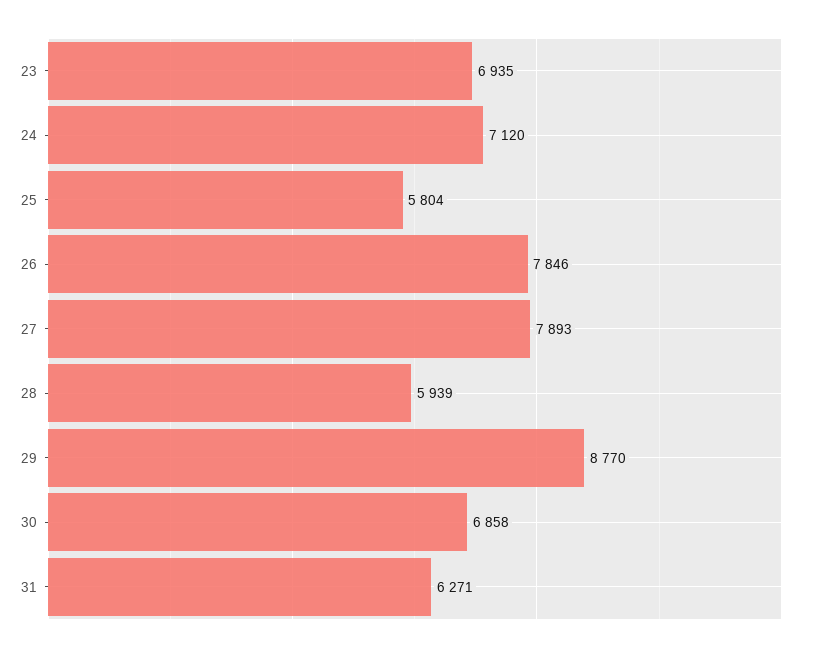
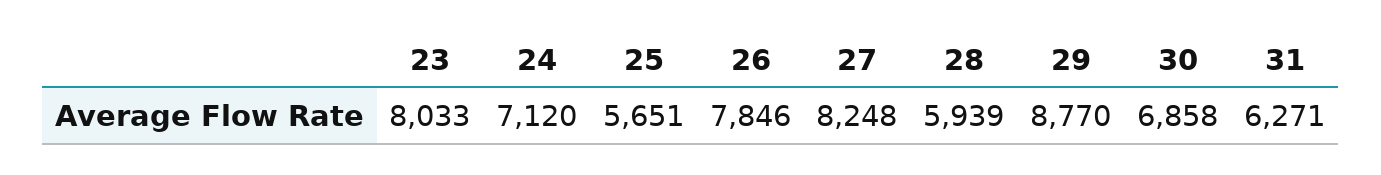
  {
-   "23": 6935,
+   "23": 8033,
    "24": 7120,
-   "25": 5804,
+   "25": 5651,
    "26": 7846,
-   "27": 7893,
+   "27": 8248,
    "28": 5939,
    "29": 8770,
    "30": 6858,
    "31": 6271
  }

